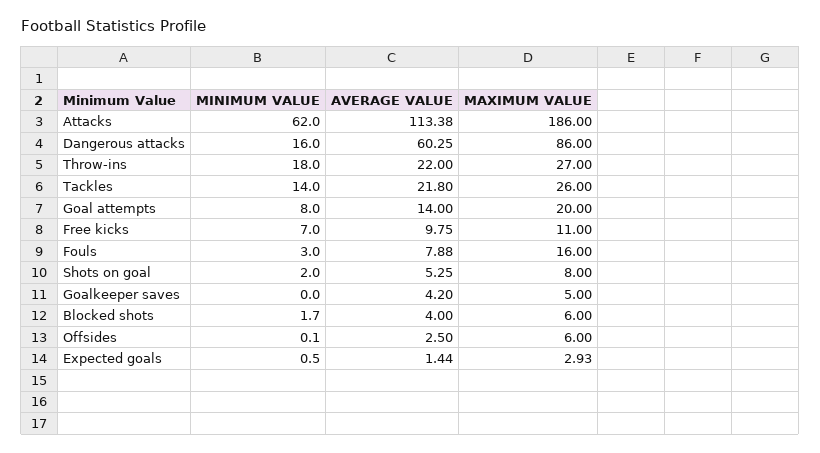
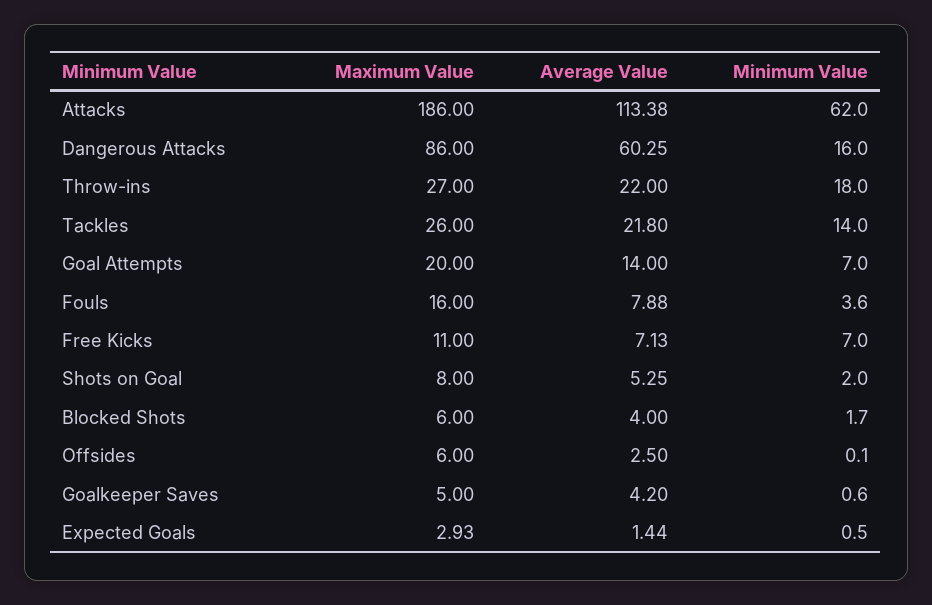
  {
    "MINIMUM VALUE": {
      "Attacks": 62,
      "Dangerous attacks": 16,
      "Throw-ins": 18,
      "Tackles": 14,
-     "Goal attempts": 8,
+     "Goal attempts": 7,
      "Free kicks": 7,
-     "Fouls": 3,
+     "Fouls": 3.6,
      "Shots on goal": 2,
-     "Goalkeeper saves": 0,
+     "Goalkeeper saves": 0.6,
      "Blocked shots": 1.7,
      "Offsides": 0.1,
      "Expected goals": 0.5
    },
    "AVERAGE VALUE": {
      "Attacks": 113.38,
      "Dangerous attacks": 60.25,
      "Throw-ins": 22,
      "Tackles": 21.8,
      "Goal attempts": 14,
-     "Free kicks": 9.75,
+     "Free kicks": 7.13,
      "Fouls": 7.88,
      "Shots on goal": 5.25,
      "Goalkeeper saves": 4.2,
      "Blocked shots": 4,
      "Offsides": 2.5,
      "Expected goals": 1.44
    },
    "MAXIMUM VALUE": {
      "Attacks": 186,
      "Dangerous attacks": 86,
      "Throw-ins": 27,
      "Tackles": 26,
      "Goal attempts": 20,
      "Free kicks": 11,
      "Fouls": 16,
      "Shots on goal": 8,
      "Goalkeeper saves": 5,
      "Blocked shots": 6,
      "Offsides": 6,
      "Expected goals": 2.93
    }
  }

